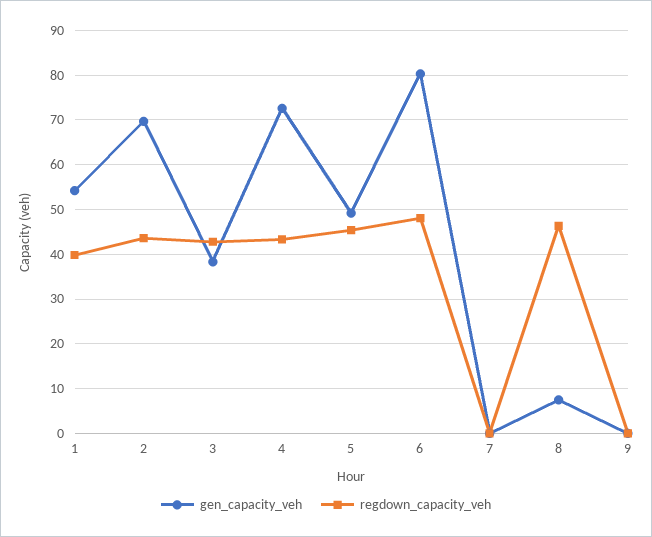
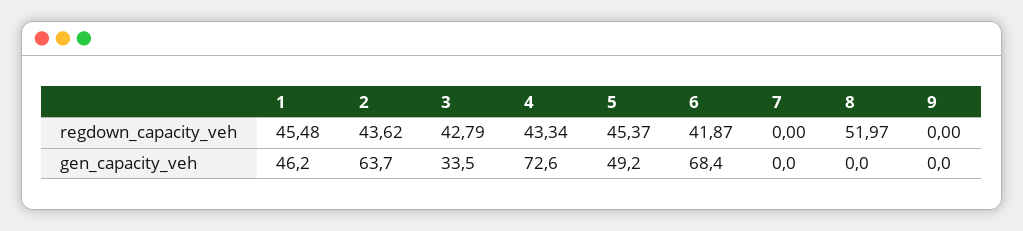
  {
    "gen_capacity_veh": {
-     "1": 54,
+     "1": 46.2,
-     "2": 70,
+     "2": 63.7,
-     "3": 38,
+     "3": 33.5,
      "4": 72.6,
      "5": 49.2,
-     "6": 80,
+     "6": 68.4,
      "7": 0,
-     "8": 8,
+     "8": 0,
      "9": 0
    },
    "regdown_capacity_veh": {
-     "1": 40,
+     "1": 45.48,
      "2": 43.62,
      "3": 42.79,
      "4": 43.34,
      "5": 45.37,
-     "6": 48,
+     "6": 41.87,
      "7": 0,
-     "8": 46,
+     "8": 51.97,
      "9": 0
    }
  }

